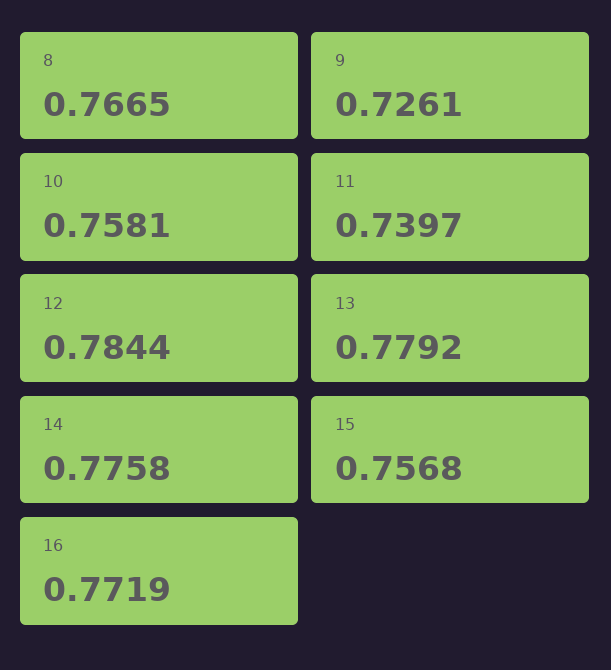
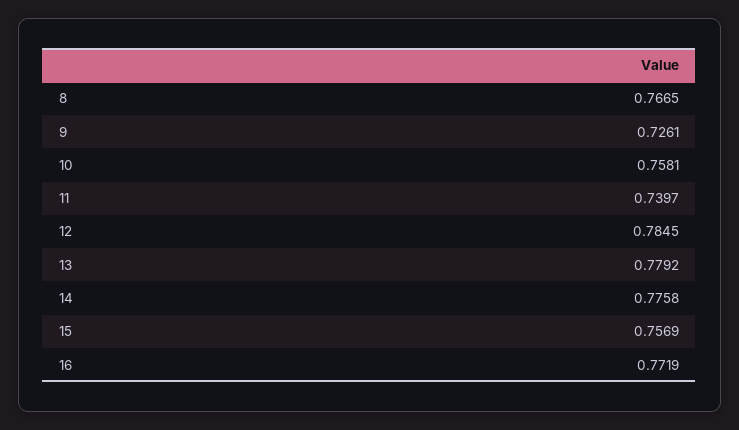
  {
    "8": 0.7665,
    "9": 0.7261,
    "10": 0.7581,
    "11": 0.7397,
-   "12": 0.7844,
+   "12": 0.7845,
    "13": 0.7792,
    "14": 0.7758,
-   "15": 0.7568,
+   "15": 0.7569,
    "16": 0.7719
  }

